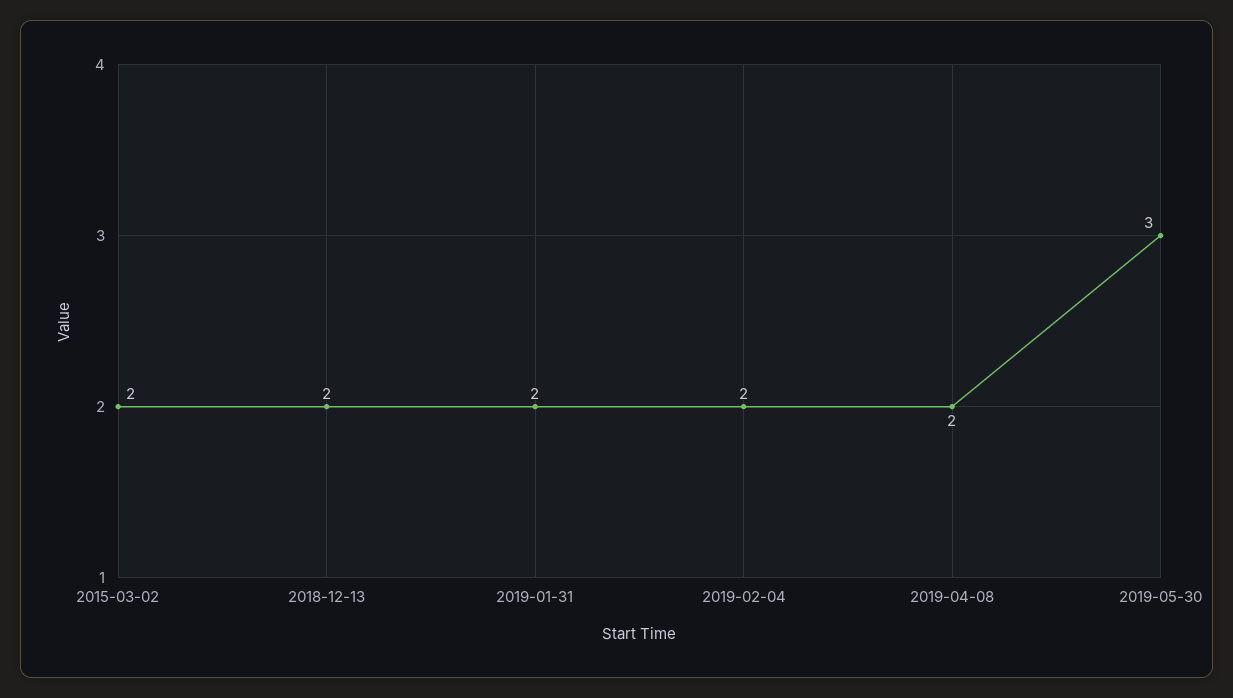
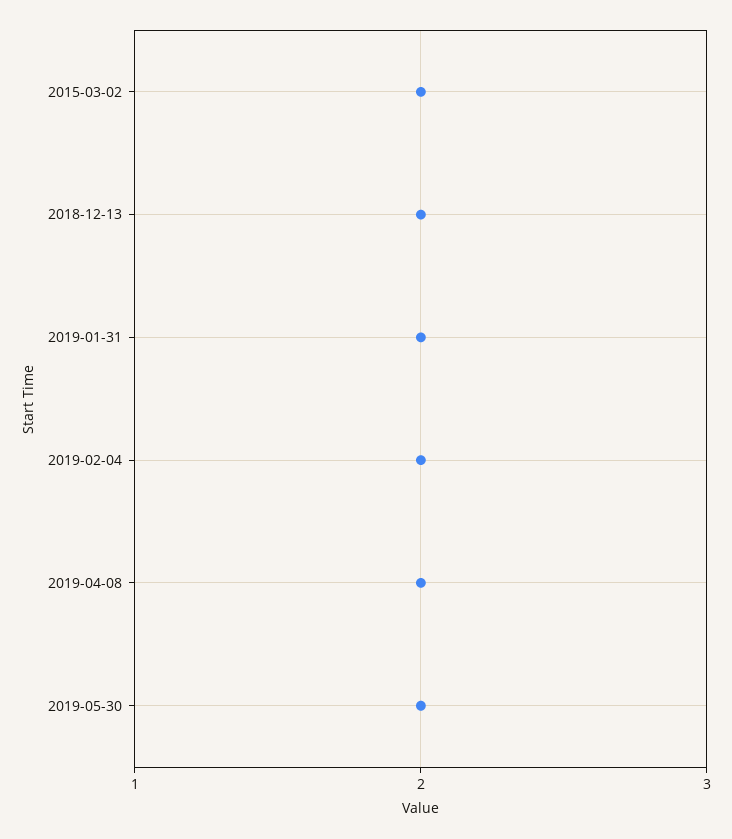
  {
    "2015-03-02": 2,
    "2018-12-13": 2,
    "2019-01-31": 2,
    "2019-02-04": 2,
    "2019-04-08": 2,
-   "2019-05-30": 3
+   "2019-05-30": 2
  }

